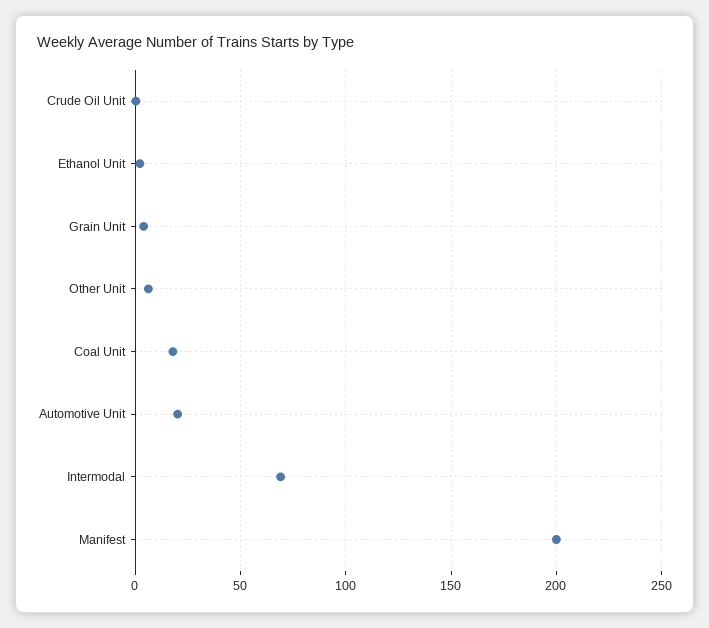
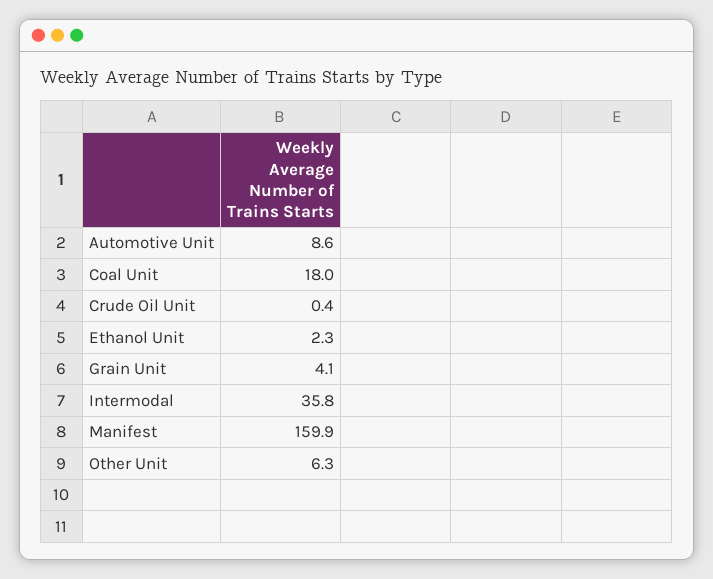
  {
    "Crude Oil Unit": 0.4,
    "Ethanol Unit": 2.3,
    "Grain Unit": 4.1,
    "Other Unit": 6.3,
    "Coal Unit": 18,
-   "Automotive Unit": 20,
+   "Automotive Unit": 8.6,
-   "Intermodal": 70,
+   "Intermodal": 35.8,
-   "Manifest": 200
+   "Manifest": 159.9
  }

